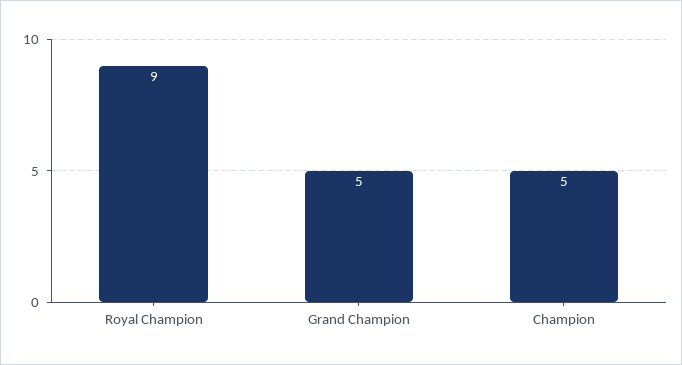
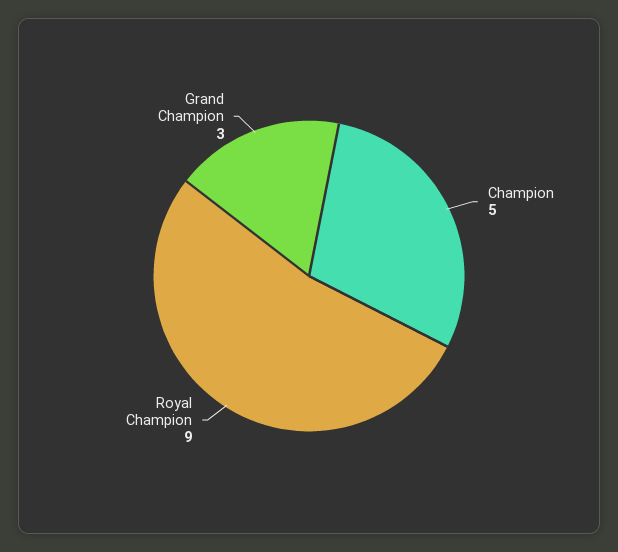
  {
    "Royal Champion": 9,
-   "Grand Champion": 5,
+   "Grand Champion": 3,
    "Champion": 5
  }

